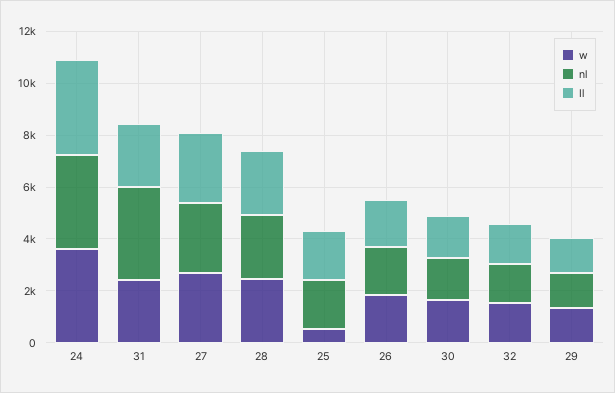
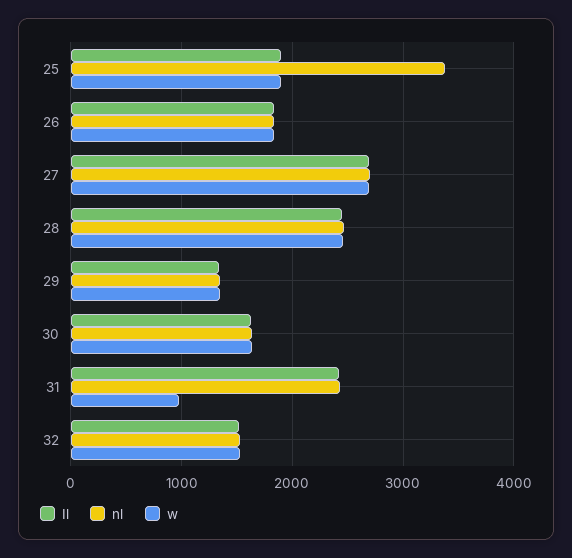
  {
    "w": {
-     "24": 3500,
-     "31": 2500,
+     "31": 1000,
      "27": 2700,
      "28": 2500,
-     "25": 500,
+     "25": 1900,
      "26": 1800,
      "30": 1600,
      "32": 1500,
      "29": 1300
    },
    "nl": {
-     "24": 3500,
-     "31": 3500,
+     "31": 2400,
      "27": 2700,
      "28": 2500,
-     "25": 2000,
+     "25": 3400,
      "26": 1800,
      "30": 1600,
      "32": 1500,
      "29": 1300
    },
    "Il": {
-     "24": 3500,
      "31": 2400,
      "27": 2700,
      "28": 2500,
      "25": 1900,
      "26": 1800,
      "30": 1600,
      "32": 1500,
      "29": 1300
    }
  }

